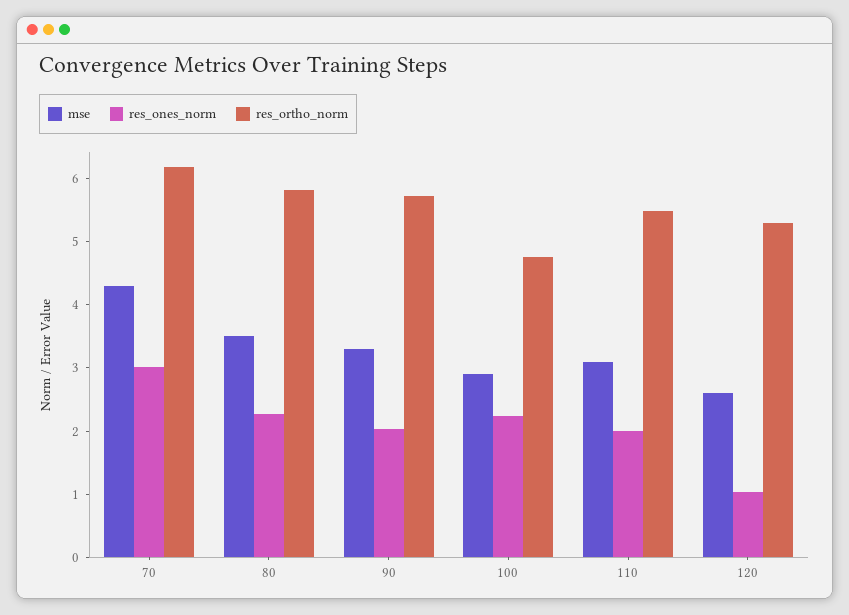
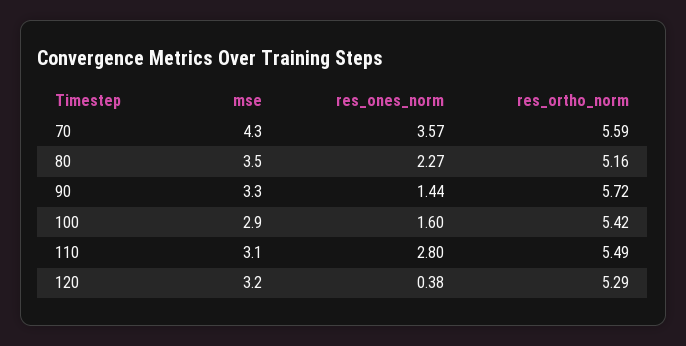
  {
    "mse": {
      "70": 4.3,
      "80": 3.5,
      "90": 3.3,
      "100": 2.9,
      "110": 3.1,
-     "120": 2.6
+     "120": 3.2
    },
    "res_ones_norm": {
-     "70": 3,
+     "70": 3.57,
      "80": 2.27,
-     "90": 2,
+     "90": 1.44,
-     "100": 2.2,
+     "100": 1.6,
-     "110": 2,
+     "110": 2.8,
-     "120": 1
+     "120": 0.38
    },
    "res_ortho_norm": {
-     "70": 6.2,
+     "70": 5.59,
-     "80": 5.8,
+     "80": 5.16,
      "90": 5.72,
-     "100": 4.8,
+     "100": 5.42,
      "110": 5.49,
      "120": 5.29
    }
  }

